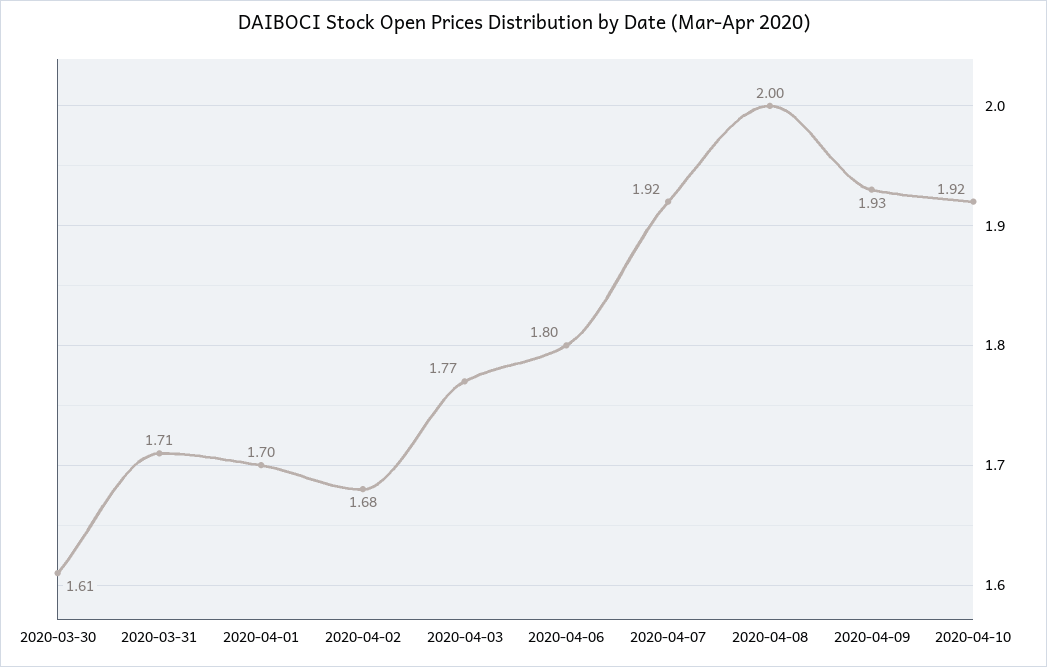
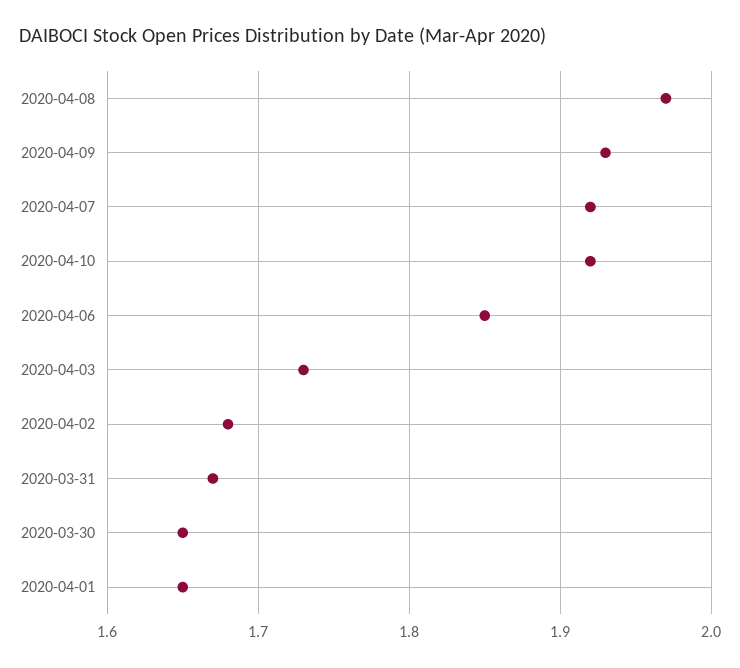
  {
-   "2020-03-30": 1.61,
+   "2020-03-30": 1.65,
-   "2020-03-31": 1.71,
+   "2020-03-31": 1.67,
-   "2020-04-01": 1.7,
+   "2020-04-01": 1.65,
    "2020-04-02": 1.68,
-   "2020-04-03": 1.77,
+   "2020-04-03": 1.73,
-   "2020-04-06": 1.8,
+   "2020-04-06": 1.85,
    "2020-04-07": 1.92,
-   "2020-04-08": 2,
+   "2020-04-08": 1.97,
    "2020-04-09": 1.93,
    "2020-04-10": 1.92
  }

